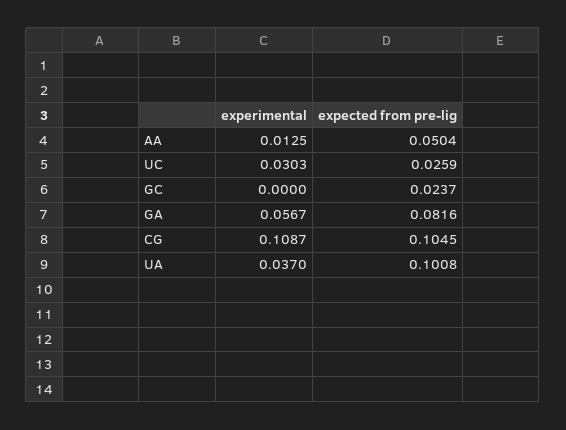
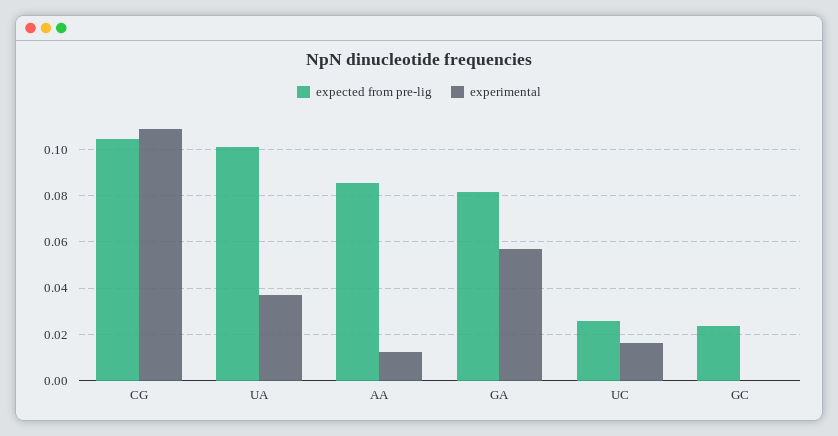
  {
    "experimental": {
      "AA": 0.0125,
-     "UC": 0.0303,
+     "UC": 0.015,
      "GC": 0,
      "GA": 0.0567,
      "CG": 0.1087,
      "UA": 0.037
    },
    "expected from pre-lig": {
-     "AA": 0.0504,
+     "AA": 0.085,
      "UC": 0.0259,
      "GC": 0.0237,
      "GA": 0.0816,
      "CG": 0.1045,
      "UA": 0.1008
    }
  }

